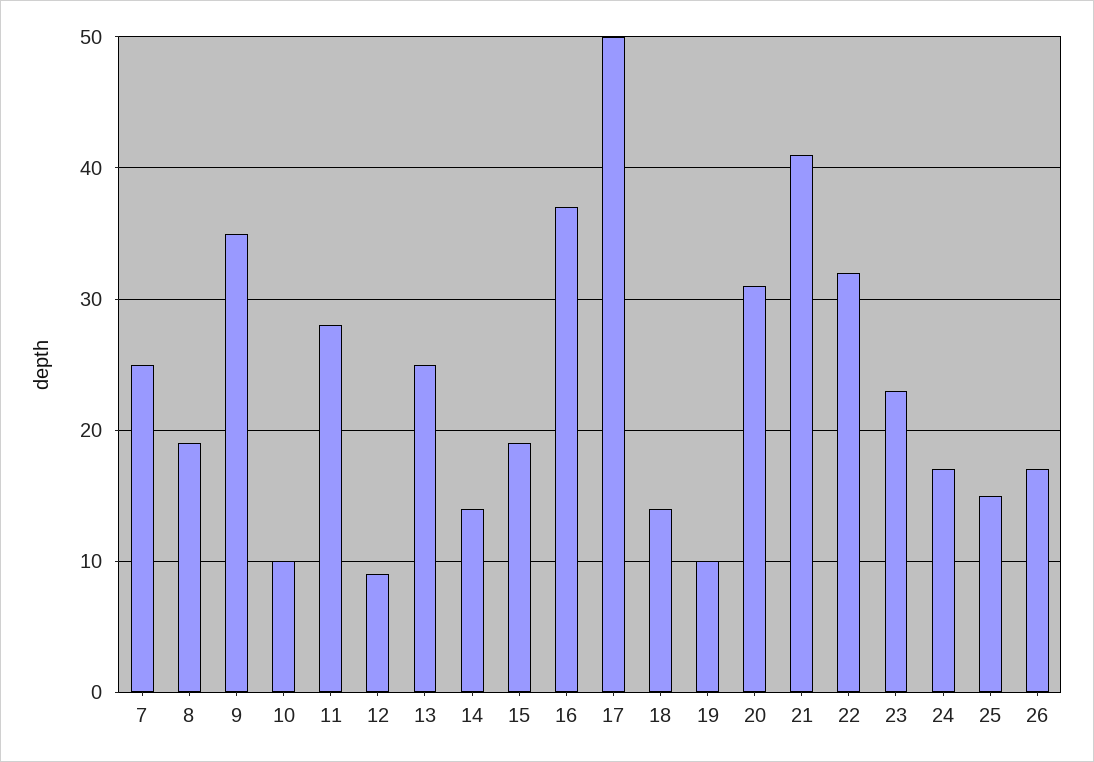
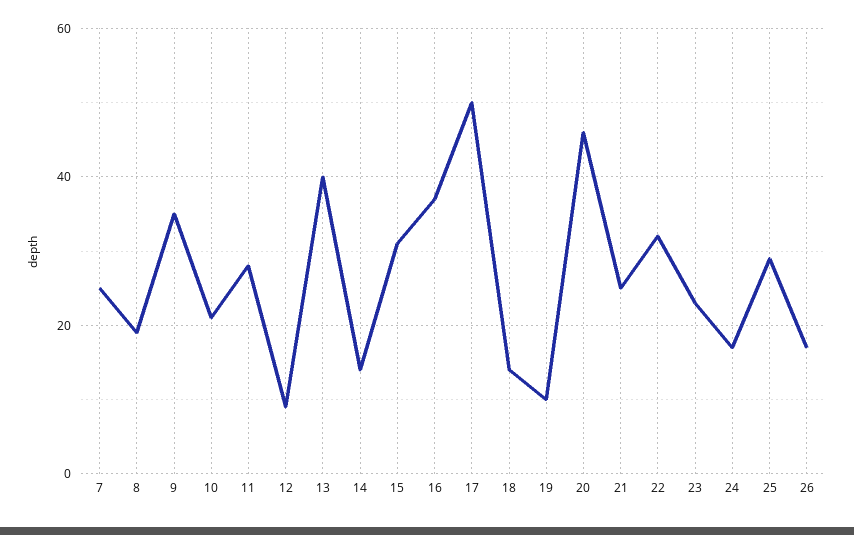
  {
    "7": 25,
    "8": 19,
    "9": 35,
-   "10": 10,
+   "10": 20,
    "11": 28,
    "12": 9,
-   "13": 25,
+   "13": 40,
    "14": 14,
-   "15": 19,
+   "15": 30,
    "16": 37,
    "17": 50,
    "18": 14,
    "19": 10,
-   "20": 31,
+   "20": 45,
-   "21": 41,
+   "21": 25,
    "22": 32,
    "23": 23,
    "24": 17,
-   "25": 15,
+   "25": 30,
    "26": 17
  }

